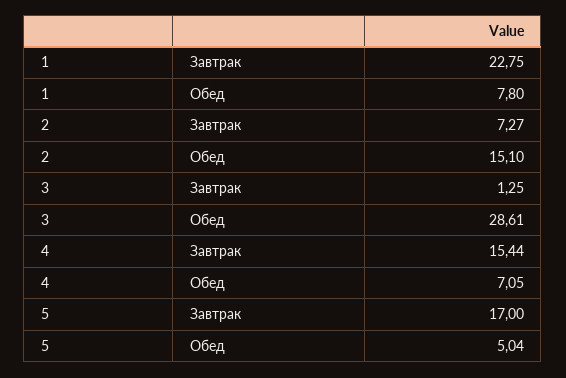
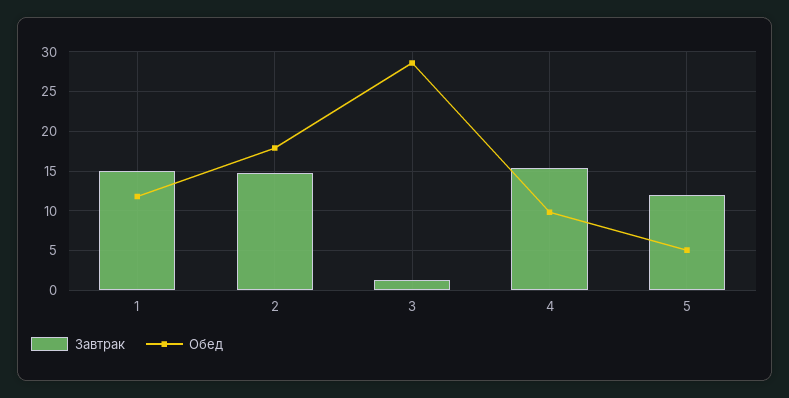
  {
    "Завтрак": {
-     "1": 22.75,
+     "1": 15,
-     "2": 7.27,
+     "2": 15,
      "3": 1.25,
      "4": 15.44,
-     "5": 17
+     "5": 12
    },
    "Обед": {
-     "1": 7.8,
+     "1": 12,
-     "2": 15.1,
+     "2": 18,
      "3": 28.61,
-     "4": 7.05,
+     "4": 10,
      "5": 5.04
    }
  }

